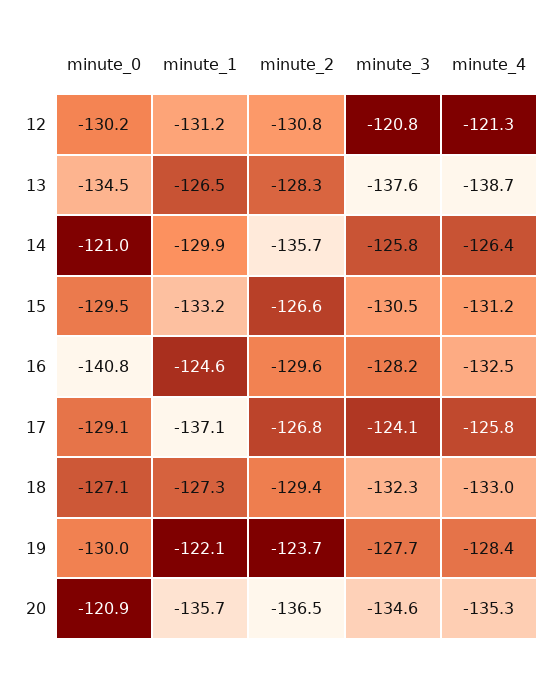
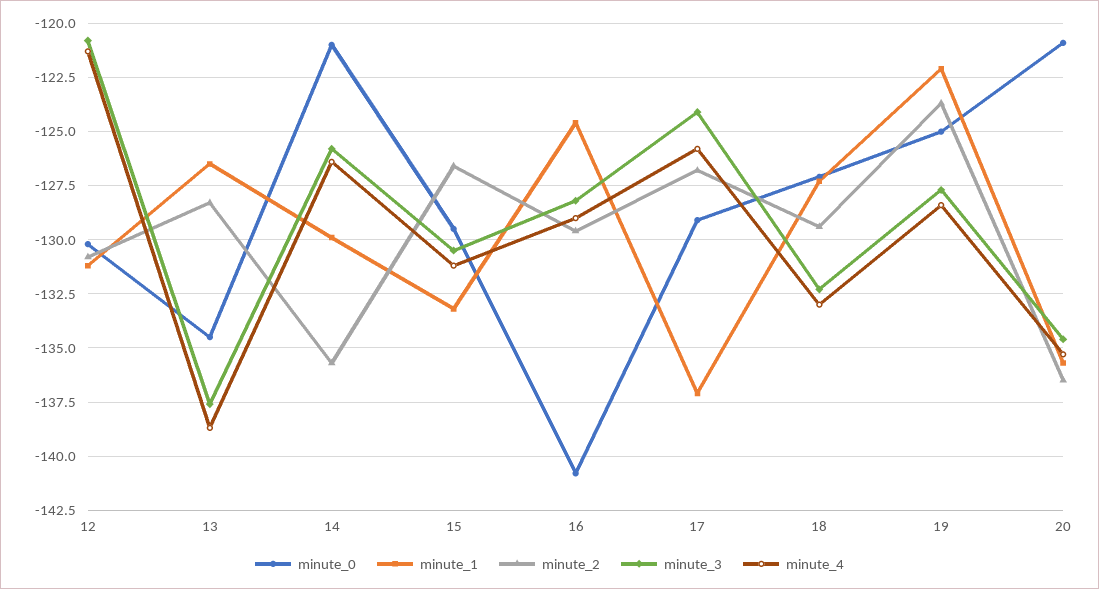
  {
    "minute_0": {
      "12": -130.2,
      "13": -134.5,
      "14": -121,
      "15": -129.5,
      "16": -140.8,
      "17": -129.1,
      "18": -127.1,
-     "19": -130,
+     "19": -125,
      "20": -120.9
    },
    "minute_1": {
      "12": -131.2,
      "13": -126.5,
      "14": -129.9,
      "15": -133.2,
      "16": -124.6,
      "17": -137.1,
      "18": -127.3,
      "19": -122.1,
      "20": -135.7
    },
    "minute_2": {
      "12": -130.8,
      "13": -128.3,
      "14": -135.7,
      "15": -126.6,
      "16": -129.6,
      "17": -126.8,
      "18": -129.4,
      "19": -123.7,
      "20": -136.5
    },
    "minute_3": {
      "12": -120.8,
      "13": -137.6,
      "14": -125.8,
      "15": -130.5,
      "16": -128.2,
      "17": -124.1,
      "18": -132.3,
      "19": -127.7,
      "20": -134.6
    },
    "minute_4": {
      "12": -121.3,
      "13": -138.7,
      "14": -126.4,
      "15": -131.2,
-     "16": -132.5,
+     "16": -129,
      "17": -125.8,
      "18": -133,
      "19": -128.4,
      "20": -135.3
    }
  }

